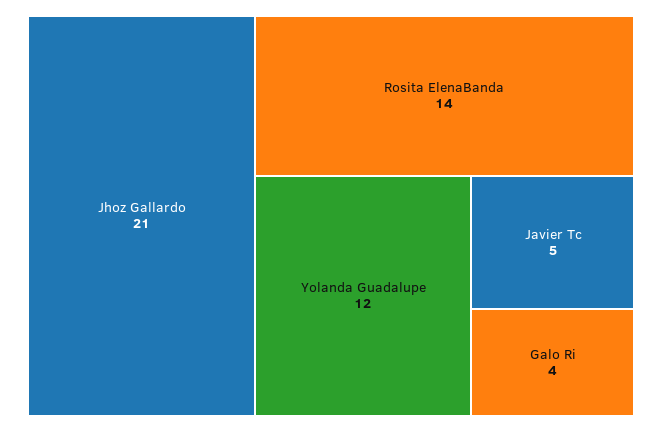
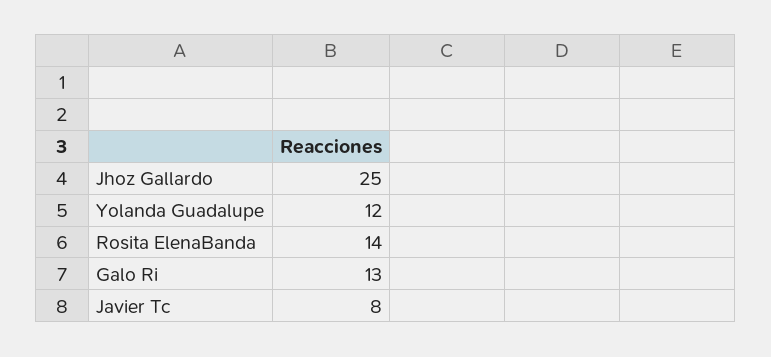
  {
-   "Jhoz Gallardo": 21,
+   "Jhoz Gallardo": 25,
    "Rosita ElenaBanda": 14,
    "Yolanda Guadalupe": 12,
-   "Javier Tc": 5,
+   "Javier Tc": 8,
-   "Galo Ri": 4
+   "Galo Ri": 13
  }

